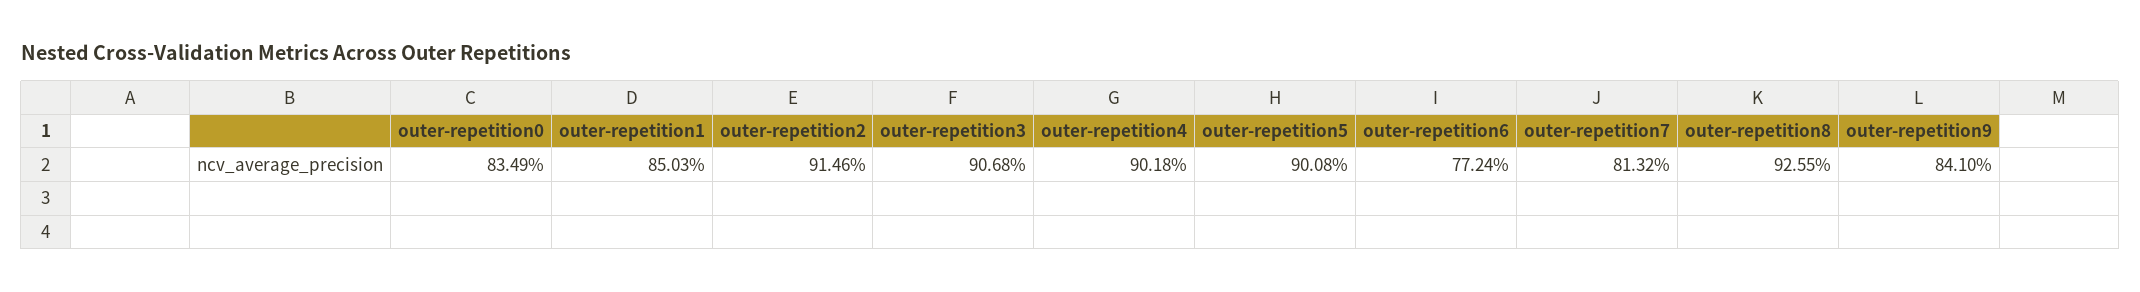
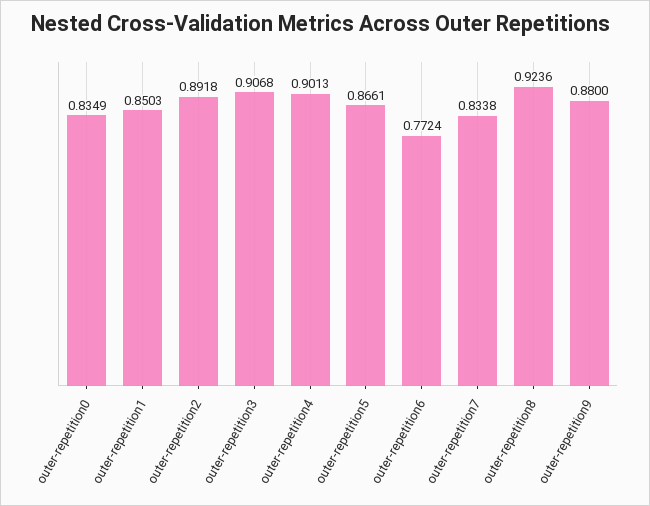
  {
    "outer-repetition0": 0.8349,
    "outer-repetition1": 0.8503,
-   "outer-repetition2": 0.9146,
+   "outer-repetition2": 0.8918,
    "outer-repetition3": 0.9068,
-   "outer-repetition4": 0.9018,
+   "outer-repetition4": 0.9013,
-   "outer-repetition5": 0.9008,
+   "outer-repetition5": 0.8661,
    "outer-repetition6": 0.7724,
-   "outer-repetition7": 0.8132,
+   "outer-repetition7": 0.8338,
-   "outer-repetition8": 0.9255,
+   "outer-repetition8": 0.9236,
-   "outer-repetition9": 0.841
+   "outer-repetition9": 0.88
  }

